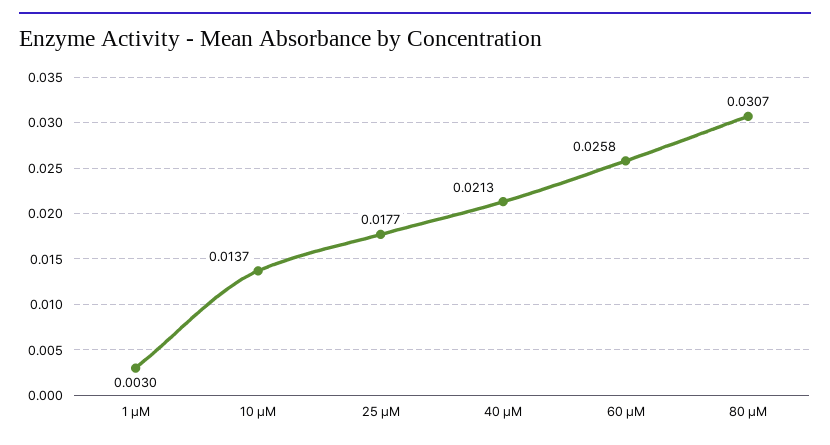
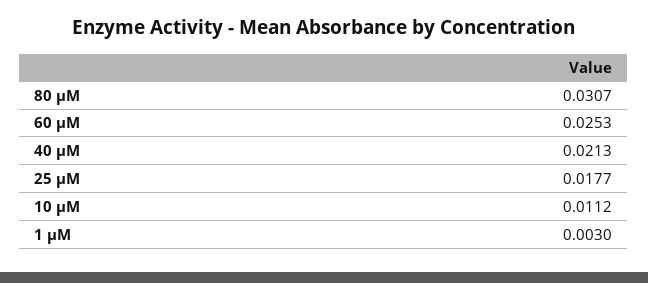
  {
    "1 μM": 0.003,
-   "10 μM": 0.0137,
+   "10 μM": 0.0112,
    "25 μM": 0.0177,
    "40 μM": 0.0213,
-   "60 μM": 0.0258,
+   "60 μM": 0.0253,
    "80 μM": 0.0307
  }

